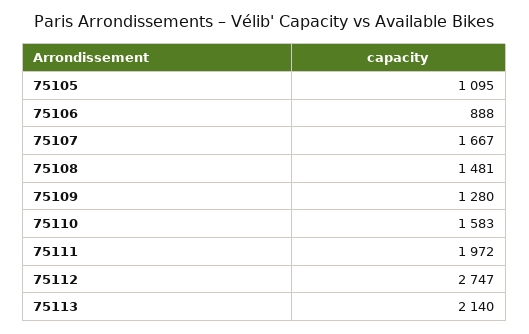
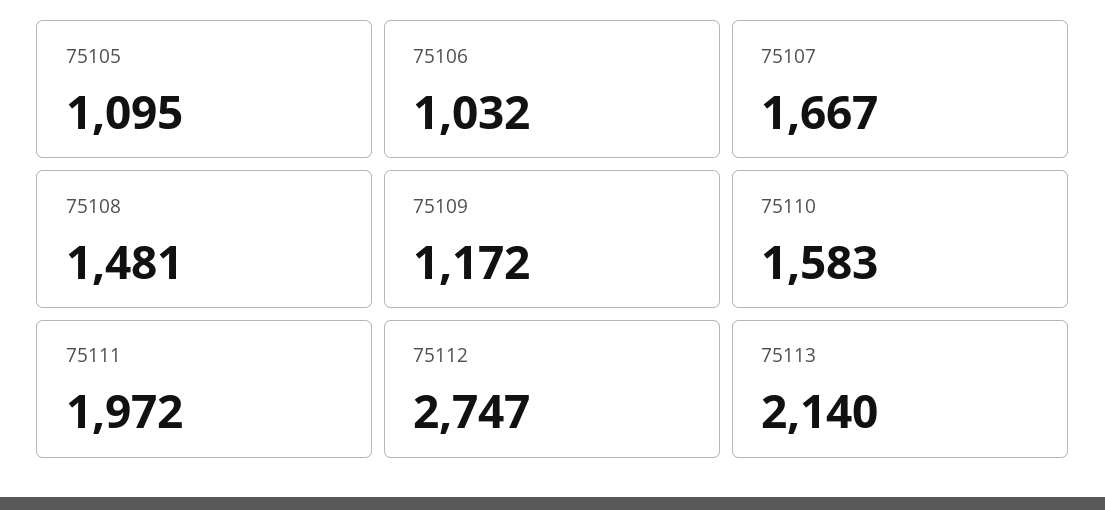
  {
    "75105": 1095,
-   "75106": 888,
+   "75106": 1032,
    "75107": 1667,
    "75108": 1481,
-   "75109": 1280,
+   "75109": 1172,
    "75110": 1583,
    "75111": 1972,
    "75112": 2747,
    "75113": 2140
  }

